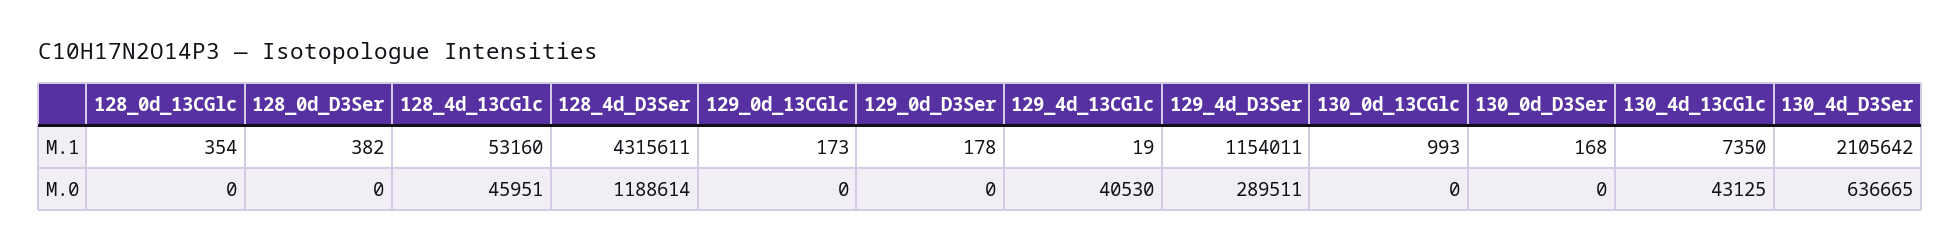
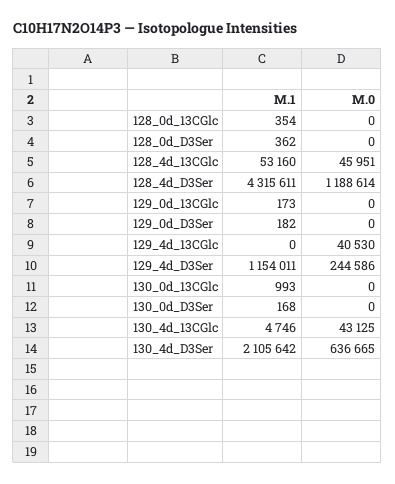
  {
    "128_0d_13CGlc": {
      "M.1": 354,
      "M.0": 0
    },
    "128_0d_D3Ser": {
-     "M.1": 382,
+     "M.1": 362,
      "M.0": 0
    },
    "128_4d_13CGlc": {
      "M.1": 53160,
      "M.0": 45951
    },
    "128_4d_D3Ser": {
      "M.1": 4315611,
      "M.0": 1188614
    },
    "129_0d_13CGlc": {
      "M.1": 173,
      "M.0": 0
    },
    "129_0d_D3Ser": {
-     "M.1": 178,
+     "M.1": 182,
      "M.0": 0
    },
    "129_4d_13CGlc": {
-     "M.1": 19,
+     "M.1": 0,
      "M.0": 40530
    },
    "129_4d_D3Ser": {
      "M.1": 1154011,
-     "M.0": 289511
+     "M.0": 244586
    },
    "130_0d_13CGlc": {
      "M.1": 993,
      "M.0": 0
    },
    "130_0d_D3Ser": {
      "M.1": 168,
      "M.0": 0
    },
    "130_4d_13CGlc": {
-     "M.1": 7350,
+     "M.1": 4746,
      "M.0": 43125
    },
    "130_4d_D3Ser": {
      "M.1": 2105642,
      "M.0": 636665
    }
  }

